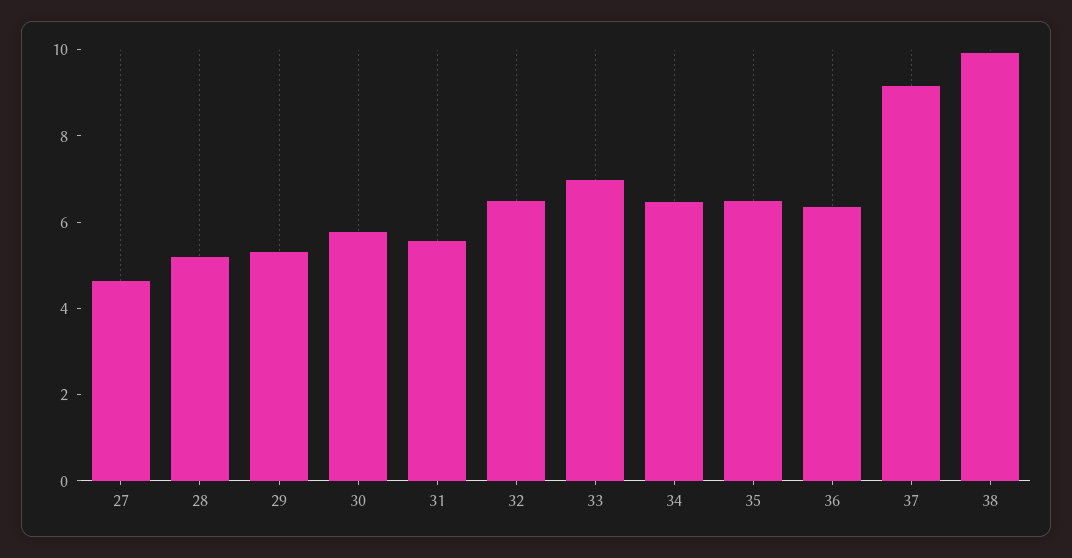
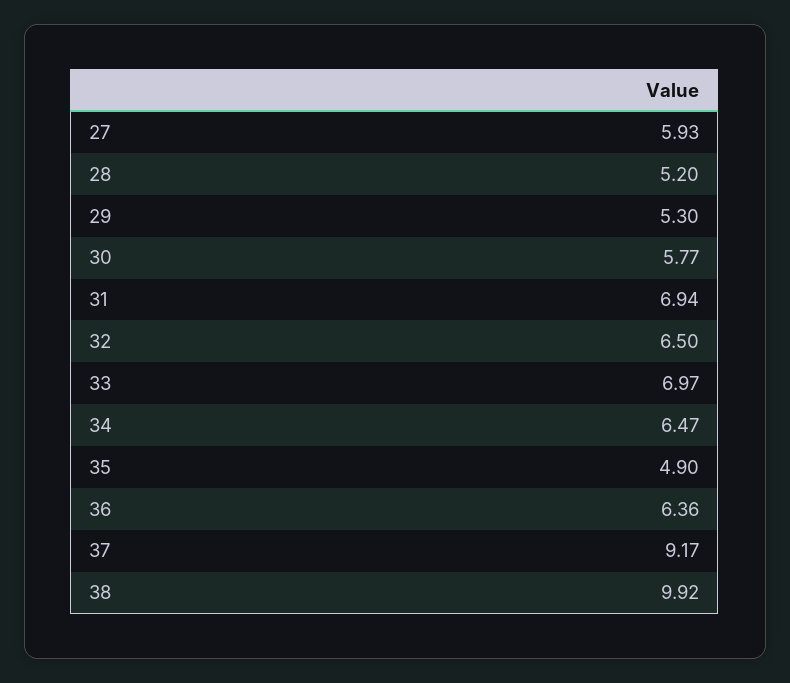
  {
-   "27": 4.5,
+   "27": 5.93,
    "28": 5.2,
    "29": 5.3,
    "30": 5.77,
-   "31": 5.5,
+   "31": 6.94,
    "32": 6.5,
    "33": 6.97,
    "34": 6.47,
-   "35": 6.5,
+   "35": 4.9,
    "36": 6.36,
    "37": 9.17,
    "38": 9.92
  }

